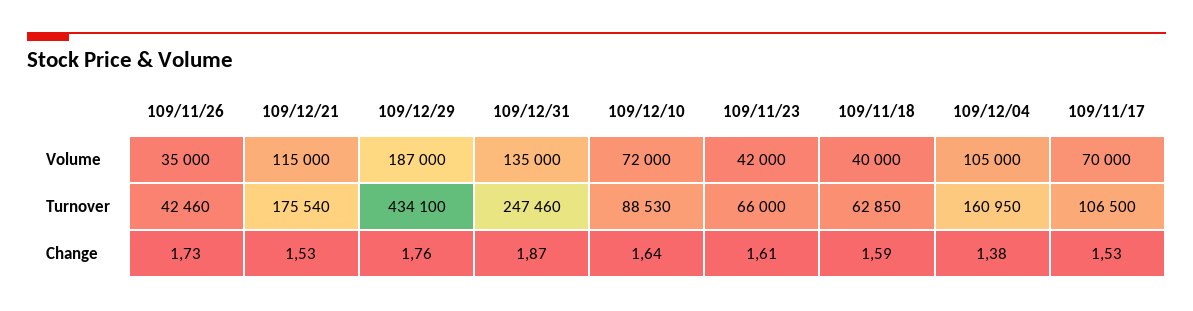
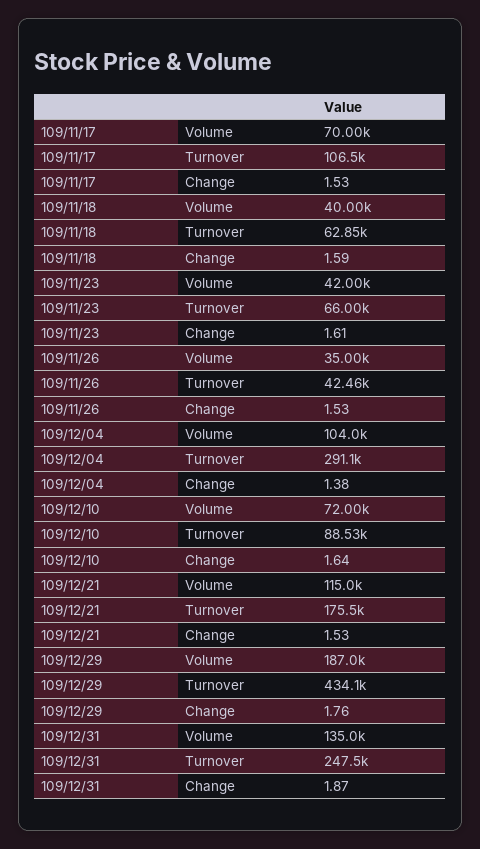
  {
    "109/11/26": {
      "Volume": 35000,
      "Turnover": 42460,
-     "Change": 1.73
+     "Change": 1.53
    },
    "109/12/21": {
      "Volume": 115000,
      "Turnover": 175540,
      "Change": 1.53
    },
    "109/12/29": {
      "Volume": 187000,
      "Turnover": 434100,
      "Change": 1.76
    },
    "109/12/31": {
      "Volume": 135000,
      "Turnover": 247460,
      "Change": 1.87
    },
    "109/12/10": {
      "Volume": 72000,
      "Turnover": 88530,
      "Change": 1.64
    },
    "109/11/23": {
      "Volume": 42000,
      "Turnover": 66000,
      "Change": 1.61
    },
    "109/11/18": {
      "Volume": 40000,
      "Turnover": 62850,
      "Change": 1.59
    },
    "109/12/04": {
-     "Volume": 105000,
+     "Volume": 104000,
-     "Turnover": 160950,
+     "Turnover": 291100,
      "Change": 1.38
    },
    "109/11/17": {
      "Volume": 70000,
      "Turnover": 106500,
      "Change": 1.53
    }
  }

